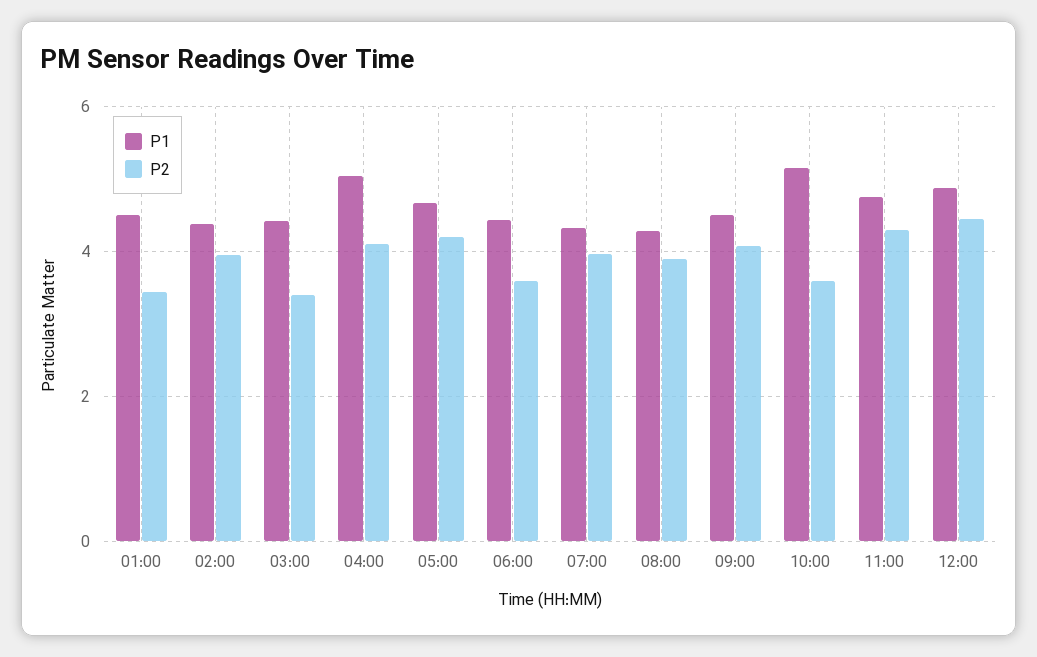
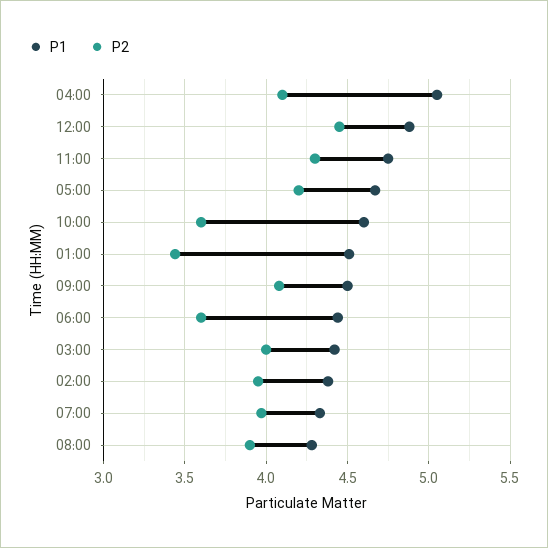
  {
    "P1": {
      "01:00": 4.5,
      "02:00": 4.4,
      "03:00": 4.4,
      "04:00": 5.05,
      "05:00": 4.65,
      "06:00": 4.45,
      "07:00": 4.35,
      "08:00": 4.3,
      "09:00": 4.5,
-     "10:00": 5.2,
+     "10:00": 4.6,
      "11:00": 4.75,
      "12:00": 4.9
    },
    "P2": {
      "01:00": 3.45,
      "02:00": 3.95,
-     "03:00": 3.4,
+     "03:00": 4,
      "04:00": 4.1,
      "05:00": 4.2,
      "06:00": 3.6,
      "07:00": 3.95,
      "08:00": 3.9,
      "09:00": 4.1,
      "10:00": 3.6,
      "11:00": 4.3,
      "12:00": 4.45
    }
  }

